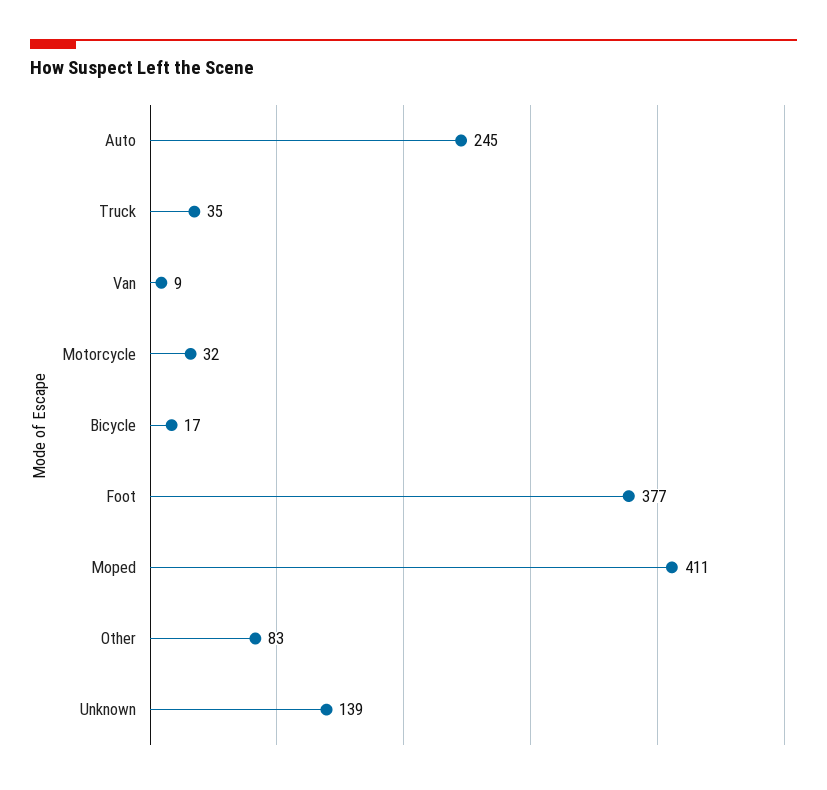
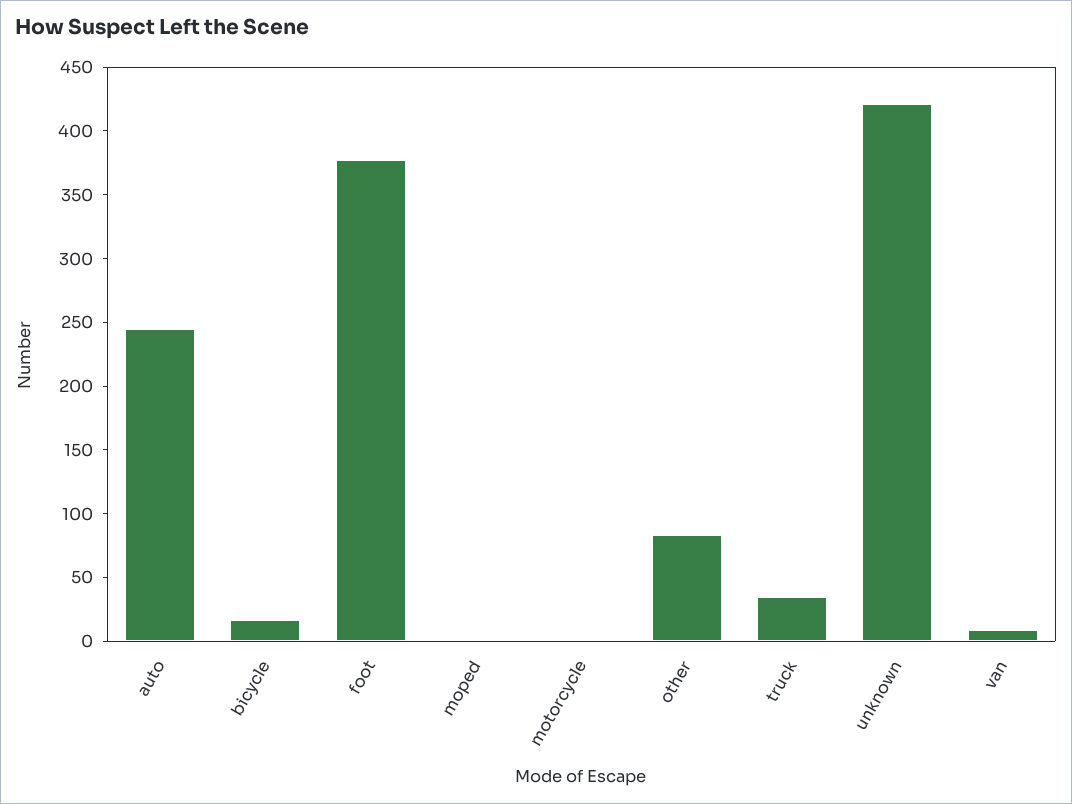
  {
    "Auto": 245,
    "Truck": 35,
    "Van": 9,
-   "Motorcycle": 32,
+   "Motorcycle": 0,
    "Bicycle": 17,
    "Foot": 377,
-   "Moped": 411,
+   "Moped": 0,
    "Other": 83,
-   "Unknown": 139
+   "Unknown": 420
  }

